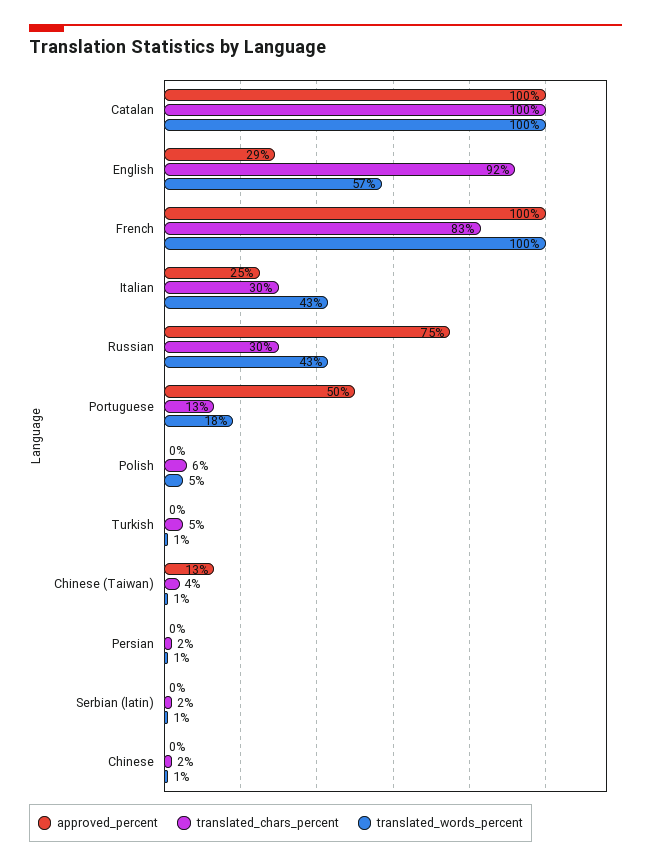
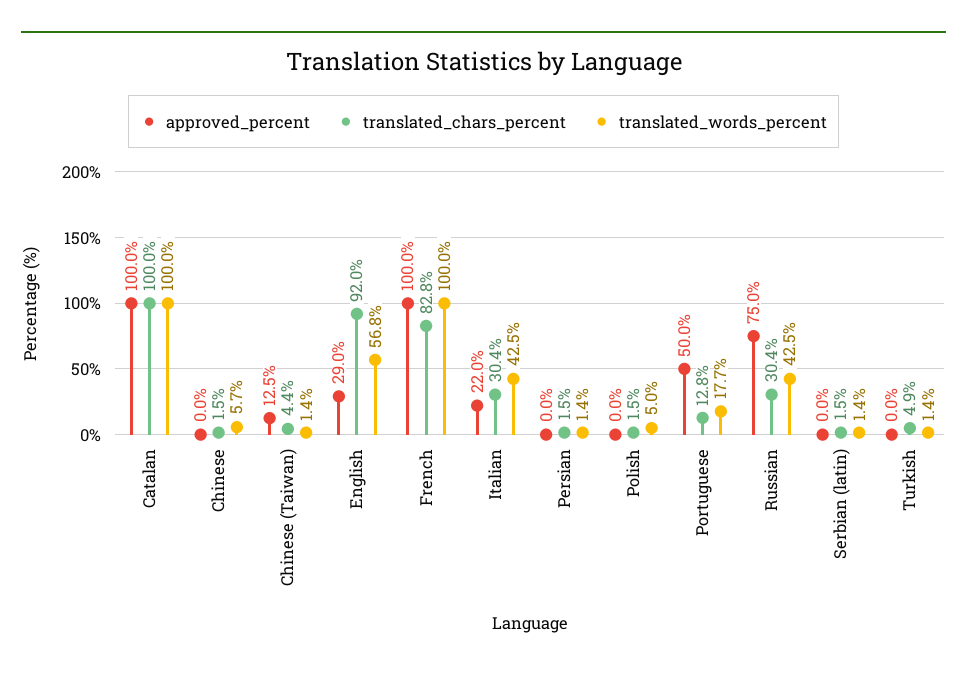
  {
    "approved_percent": {
      "Catalan": 100,
      "English": 29,
      "French": 100,
-     "Italian": 25,
+     "Italian": 22,
      "Russian": 75,
      "Portuguese": 50,
      "Polish": 0,
      "Turkish": 0,
      "Chinese (Taiwan)": 12.5,
      "Persian": 0,
      "Serbian (latin)": 0,
      "Chinese": 0
    },
    "translated_chars_percent": {
      "Catalan": 100,
      "English": 92,
      "French": 82.8,
      "Italian": 30.4,
      "Russian": 30.4,
      "Portuguese": 12.8,
-     "Polish": 6,
+     "Polish": 1.5,
      "Turkish": 4.9,
      "Chinese (Taiwan)": 4.4,
      "Persian": 1.5,
      "Serbian (latin)": 1.5,
      "Chinese": 1.5
    },
    "translated_words_percent": {
      "Catalan": 100,
      "English": 56.8,
      "French": 100,
      "Italian": 42.5,
      "Russian": 42.5,
      "Portuguese": 17.7,
      "Polish": 5,
      "Turkish": 1.4,
      "Chinese (Taiwan)": 1.4,
      "Persian": 1.4,
      "Serbian (latin)": 1.4,
-     "Chinese": 1
+     "Chinese": 5.7
    }
  }

